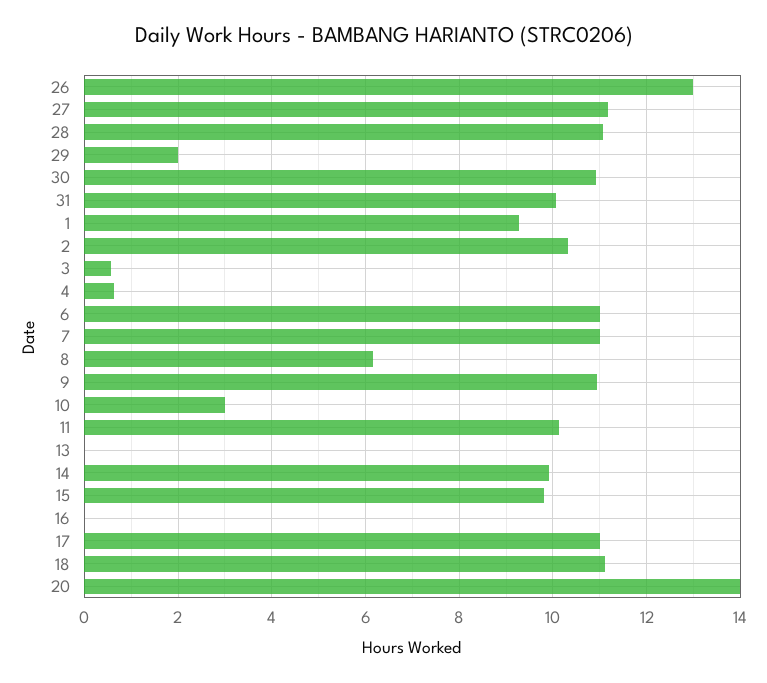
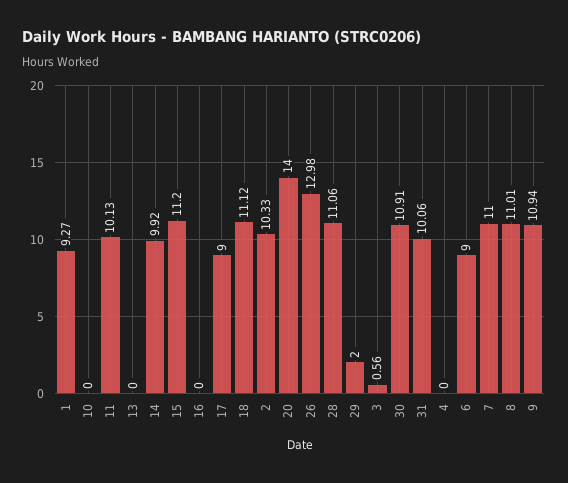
  {
    "26": 12.98,
-   "27": 11.2,
    "28": 11.06,
    "29": 2,
    "30": 10.91,
    "31": 10.06,
    "1": 9.27,
    "2": 10.33,
    "3": 0.56,
-   "4": 0.6,
+   "4": 0,
-   "6": 11,
+   "6": 9,
    "7": 11,
-   "8": 6.2,
+   "8": 11.01,
    "9": 10.94,
-   "10": 3,
+   "10": 0,
    "11": 10.13,
    "13": 0,
    "14": 9.92,
-   "15": 9.8,
+   "15": 11.2,
    "16": 0,
-   "17": 11,
+   "17": 9,
    "18": 11.12,
    "20": 14
  }

